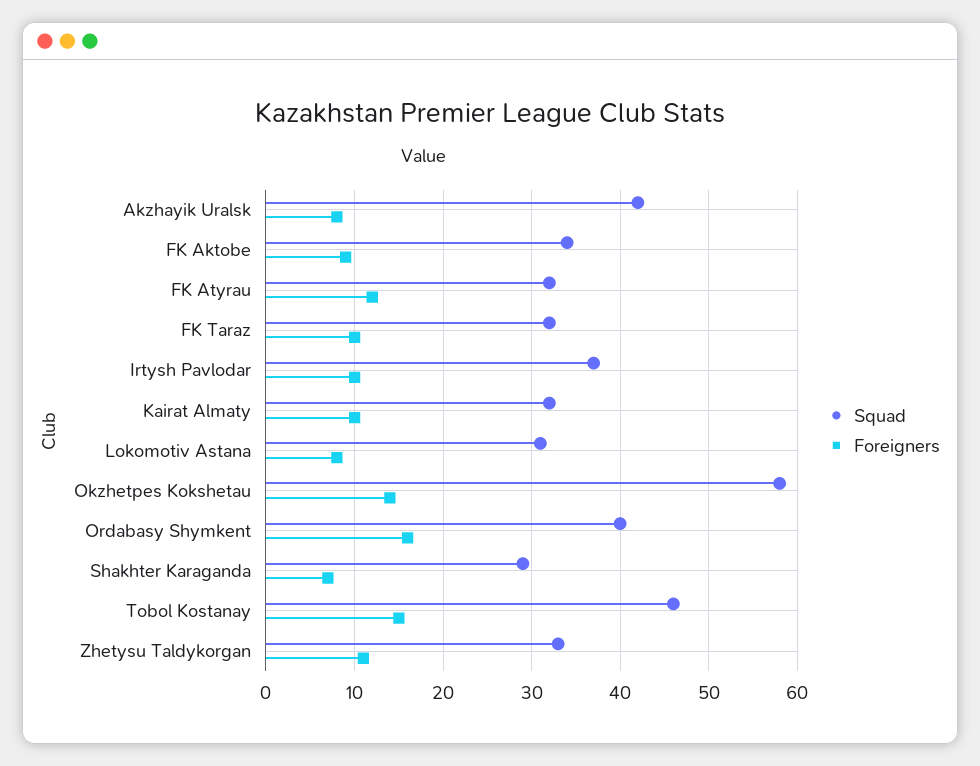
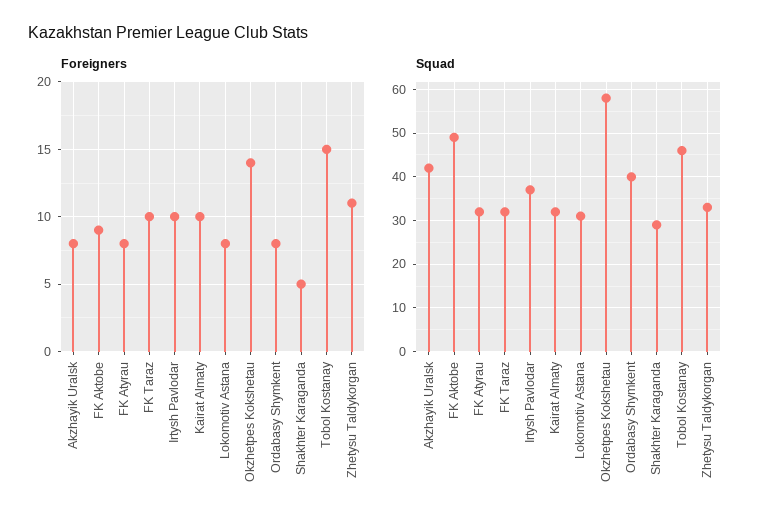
  {
    "Squad": {
      "Akzhayik Uralsk": 42,
-     "FK Aktobe": 34,
+     "FK Aktobe": 50,
      "FK Atyrau": 32,
      "FK Taraz": 32,
      "Irtysh Pavlodar": 37,
      "Kairat Almaty": 32,
      "Lokomotiv Astana": 31,
      "Okzhetpes Kokshetau": 58,
      "Ordabasy Shymkent": 40,
      "Shakhter Karaganda": 29,
      "Tobol Kostanay": 46,
      "Zhetysu Taldykorgan": 33
    },
    "Foreigners": {
      "Akzhayik Uralsk": 8,
      "FK Aktobe": 9,
-     "FK Atyrau": 12,
+     "FK Atyrau": 8,
      "FK Taraz": 10,
      "Irtysh Pavlodar": 10,
      "Kairat Almaty": 10,
      "Lokomotiv Astana": 8,
      "Okzhetpes Kokshetau": 14,
-     "Ordabasy Shymkent": 16,
+     "Ordabasy Shymkent": 8,
-     "Shakhter Karaganda": 7,
+     "Shakhter Karaganda": 5,
      "Tobol Kostanay": 15,
      "Zhetysu Taldykorgan": 11
    }
  }

